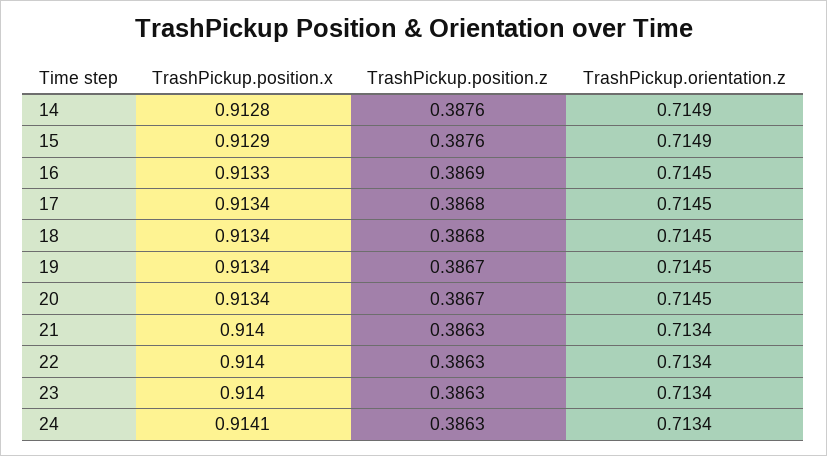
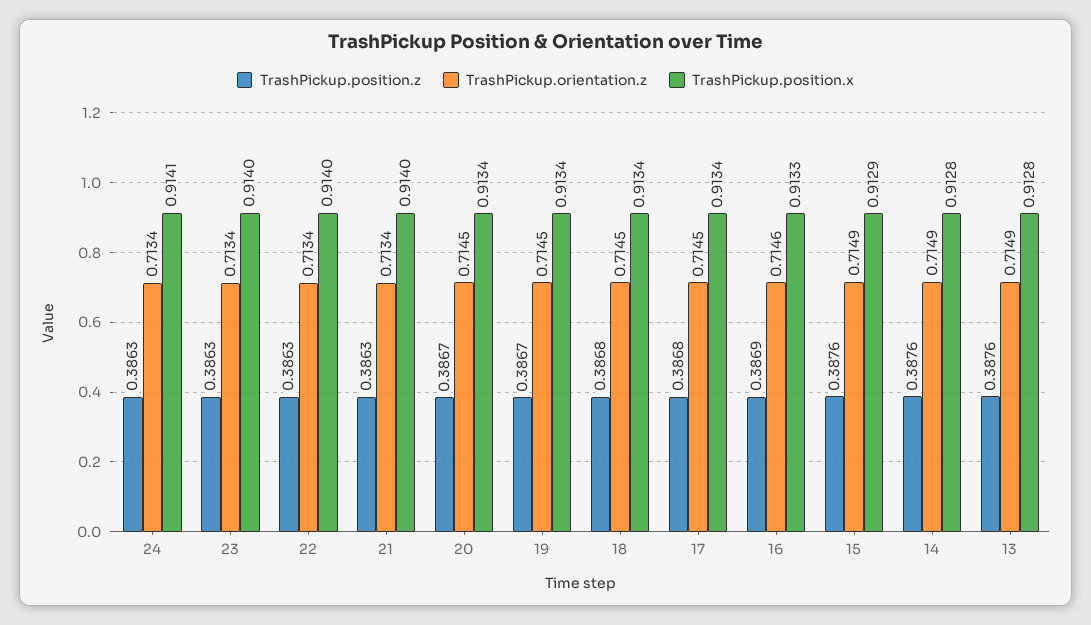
  {
    "TrashPickup.position.x": {
      "14": 0.9128,
      "15": 0.9129,
      "16": 0.9133,
      "17": 0.9134,
      "18": 0.9134,
      "19": 0.9134,
      "20": 0.9134,
      "21": 0.914,
      "22": 0.914,
      "23": 0.914,
-     "24": 0.9141
+     "24": 0.9141,
+     "13": 0.9128
    },
    "TrashPickup.position.z": {
      "14": 0.3876,
      "15": 0.3876,
      "16": 0.3869,
      "17": 0.3868,
      "18": 0.3868,
      "19": 0.3867,
      "20": 0.3867,
      "21": 0.3863,
      "22": 0.3863,
      "23": 0.3863,
-     "24": 0.3863
+     "24": 0.3863,
+     "13": 0.3876
    },
    "TrashPickup.orientation.z": {
      "14": 0.7149,
      "15": 0.7149,
-     "16": 0.7145,
+     "16": 0.7146,
      "17": 0.7145,
      "18": 0.7145,
      "19": 0.7145,
      "20": 0.7145,
      "21": 0.7134,
      "22": 0.7134,
      "23": 0.7134,
-     "24": 0.7134
+     "24": 0.7134,
+     "13": 0.7149
    }
  }

